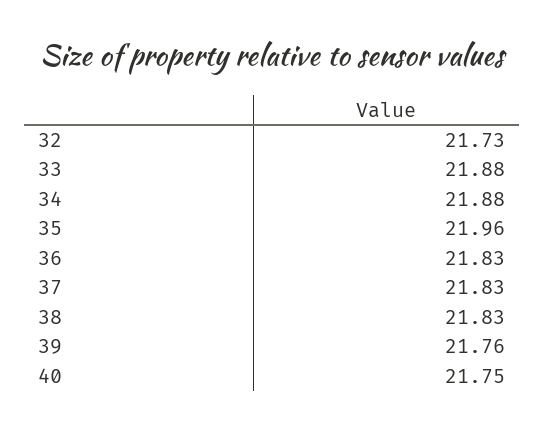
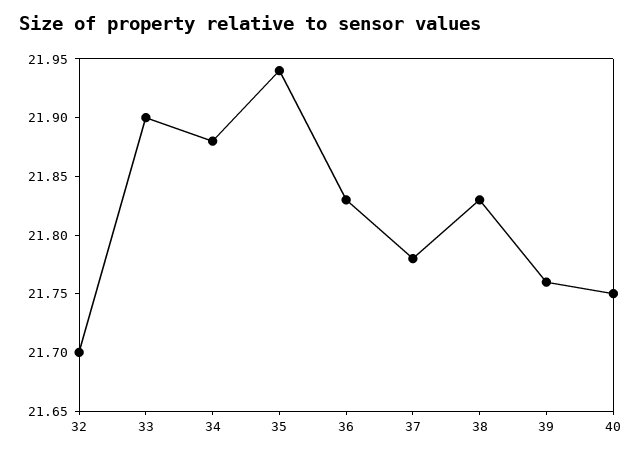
  {
-   "32": 21.73,
+   "32": 21.7,
-   "33": 21.88,
+   "33": 21.9,
    "34": 21.88,
-   "35": 21.96,
+   "35": 21.94,
    "36": 21.83,
-   "37": 21.83,
+   "37": 21.78,
    "38": 21.83,
    "39": 21.76,
    "40": 21.75
  }

